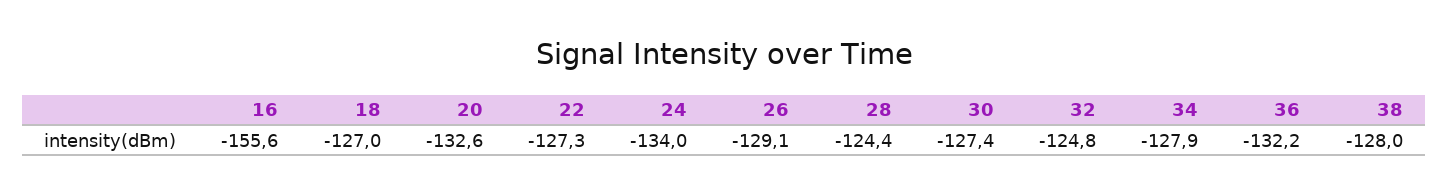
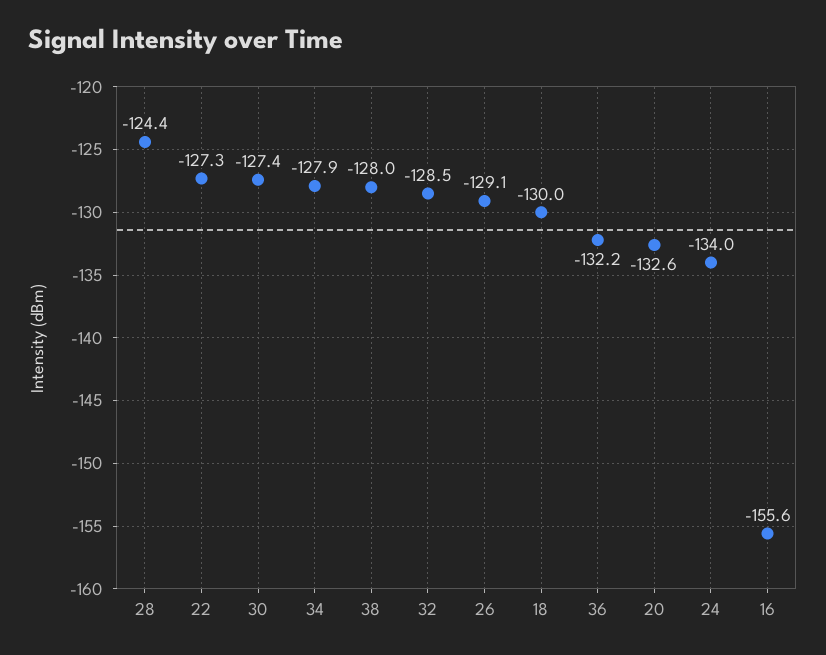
  {
    "16": -155.6,
-   "18": -127,
+   "18": -130,
    "20": -132.6,
    "22": -127.3,
    "24": -134,
    "26": -129.1,
    "28": -124.4,
    "30": -127.4,
-   "32": -124.8,
+   "32": -128.5,
    "34": -127.9,
    "36": -132.2,
    "38": -128
  }

